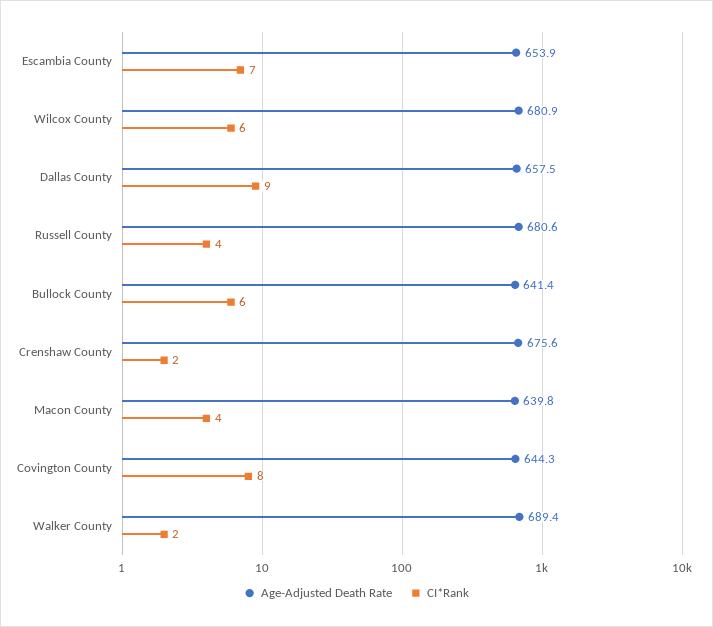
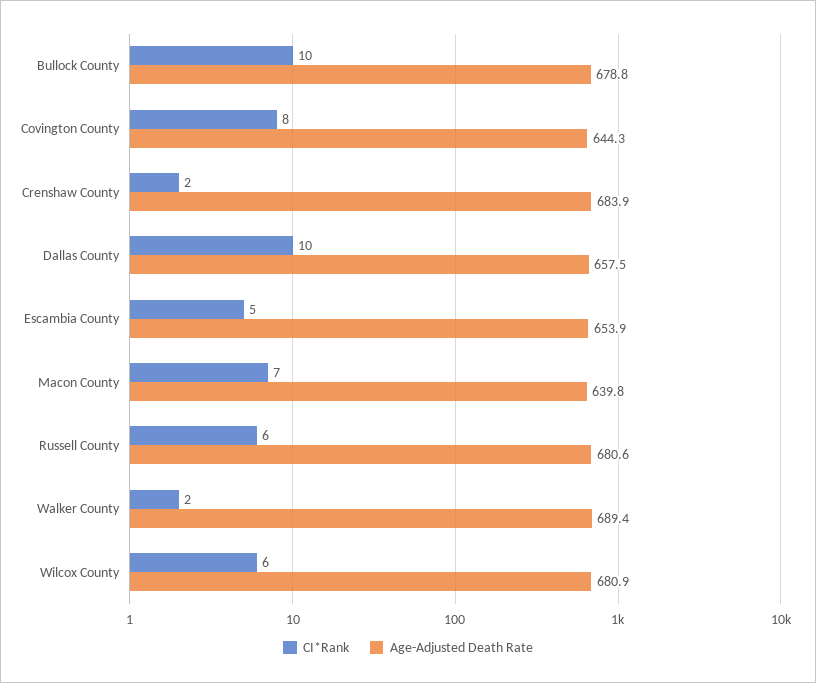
  {
    "Age-Adjusted Death Rate": {
      "Escambia County": 653.9,
      "Wilcox County": 680.9,
      "Dallas County": 657.5,
      "Russell County": 680.6,
-     "Bullock County": 641.4,
+     "Bullock County": 678.8,
-     "Crenshaw County": 675.6,
+     "Crenshaw County": 683.9,
      "Macon County": 639.8,
      "Covington County": 644.3,
      "Walker County": 689.4
    },
    "CI*Rank": {
-     "Escambia County": 7,
+     "Escambia County": 5,
      "Wilcox County": 6,
-     "Dallas County": 9,
+     "Dallas County": 10,
-     "Russell County": 4,
+     "Russell County": 6,
-     "Bullock County": 6,
+     "Bullock County": 10,
      "Crenshaw County": 2,
-     "Macon County": 4,
+     "Macon County": 7,
      "Covington County": 8,
      "Walker County": 2
    }
  }

